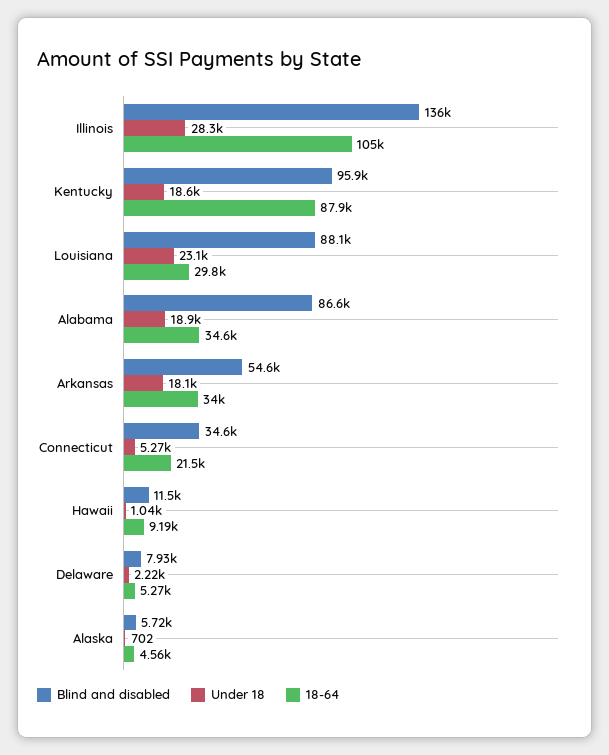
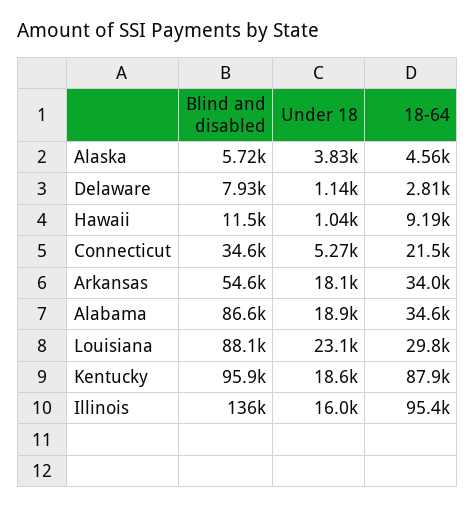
  {
    "Blind and disabled": {
      "Illinois": 136000,
      "Kentucky": 95900,
      "Louisiana": 88100,
      "Alabama": 86600,
      "Arkansas": 54600,
      "Connecticut": 34600,
      "Hawaii": 11500,
      "Delaware": 7930,
      "Alaska": 5720
    },
    "Under 18": {
-     "Illinois": 28300,
+     "Illinois": 16000,
      "Kentucky": 18600,
      "Louisiana": 23100,
      "Alabama": 18900,
      "Arkansas": 18100,
      "Connecticut": 5270,
      "Hawaii": 1040,
-     "Delaware": 2220,
+     "Delaware": 1140,
-     "Alaska": 702
+     "Alaska": 3830
    },
    "18-64": {
-     "Illinois": 105000,
+     "Illinois": 95400,
      "Kentucky": 87900,
      "Louisiana": 29800,
      "Alabama": 34600,
      "Arkansas": 34000,
      "Connecticut": 21500,
      "Hawaii": 9190,
-     "Delaware": 5270,
+     "Delaware": 2810,
      "Alaska": 4560
    }
  }

